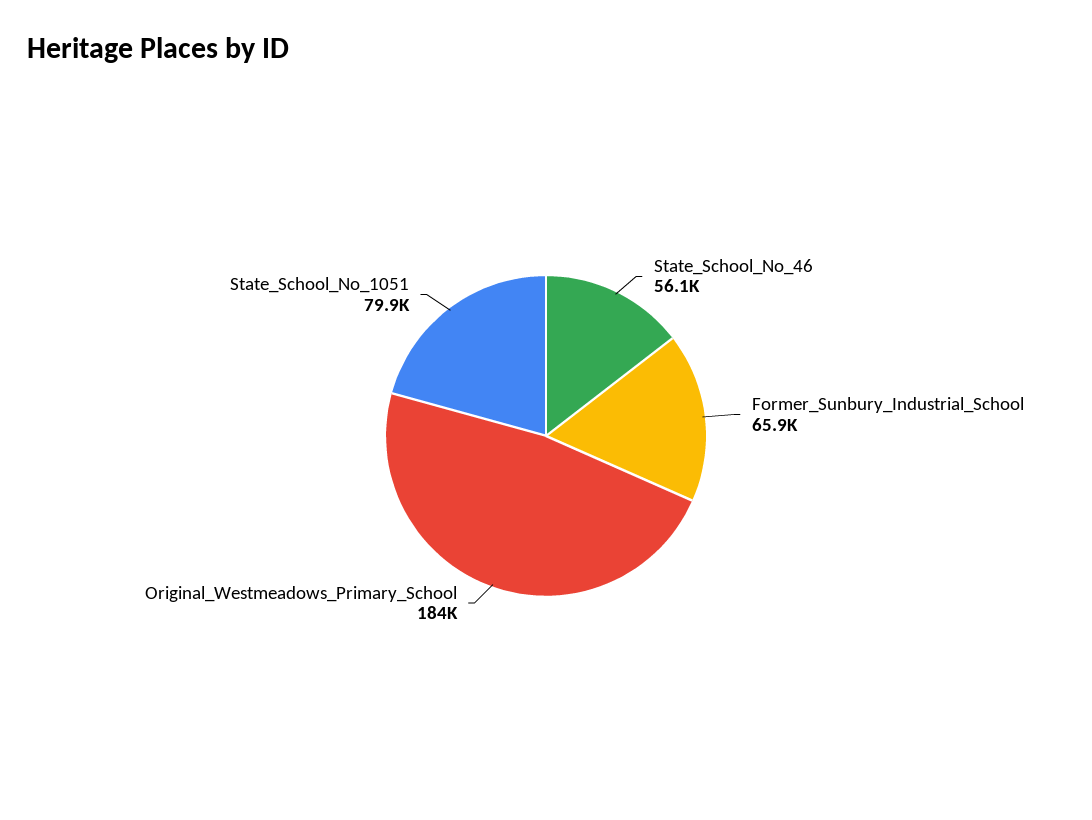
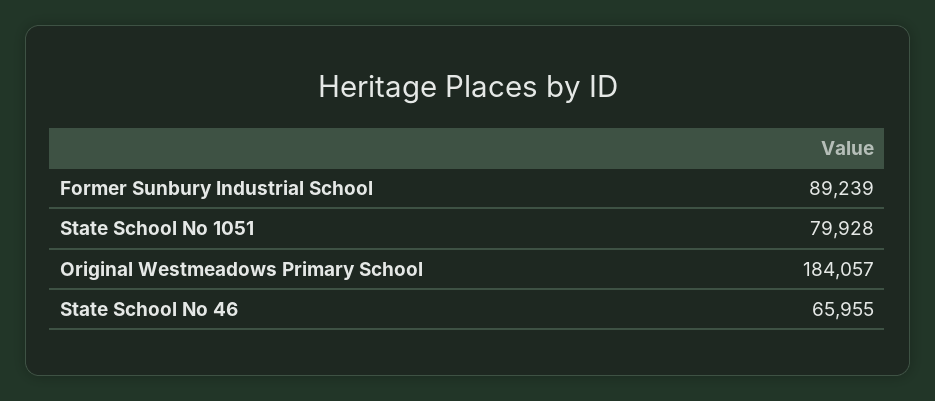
  {
-   "State_School_No_46": 56100,
+   "State_School_No_46": 65955,
-   "Former_Sunbury_Industrial_School": 65900,
+   "Former_Sunbury_Industrial_School": 89239,
    "Original_Westmeadows_Primary_School": 184057,
    "State_School_No_1051": 79928
  }

